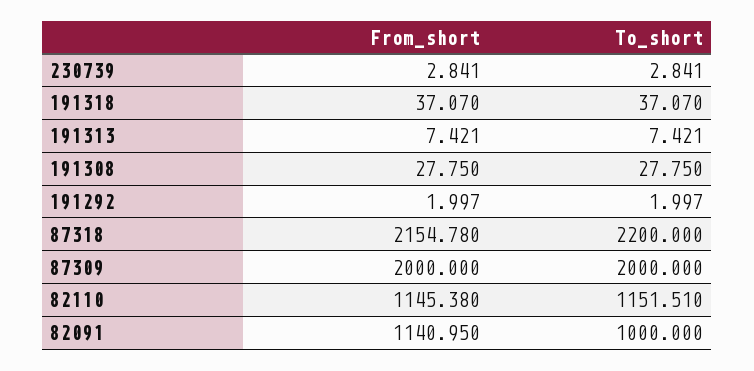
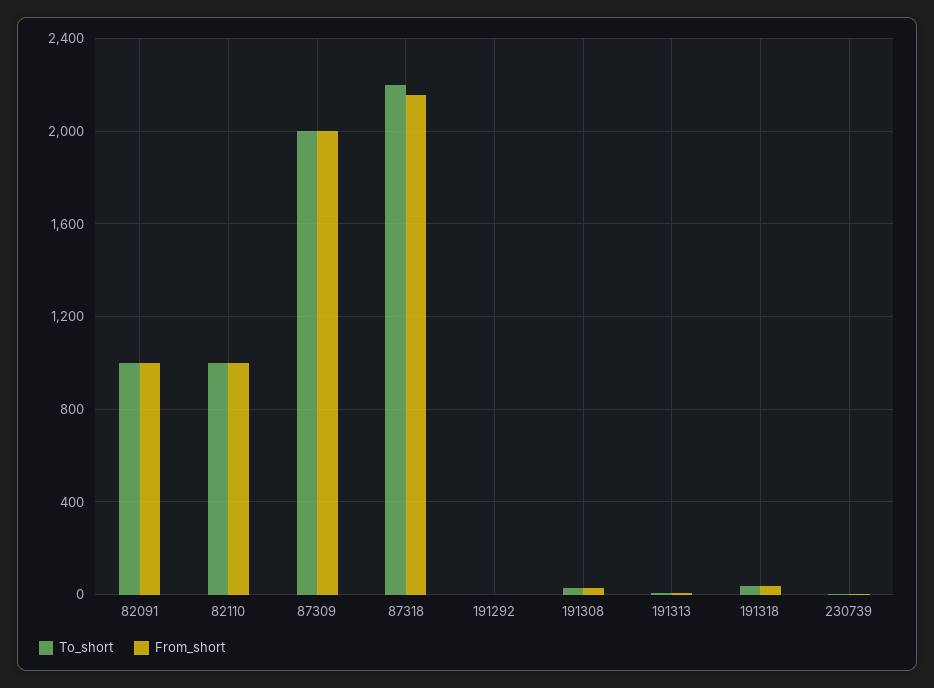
  {
    "From_short": {
      "230739": 2.841,
      "191318": 37.07,
      "191313": 7.421,
      "191308": 27.75,
      "191292": 1.997,
      "87318": 2154.78,
      "87309": 2000,
-     "82110": 1145.38,
+     "82110": 1000,
-     "82091": 1140.95
+     "82091": 1000
    },
    "To_short": {
      "230739": 2.841,
      "191318": 37.07,
      "191313": 7.421,
      "191308": 27.75,
      "191292": 1.997,
      "87318": 2200,
      "87309": 2000,
-     "82110": 1151.51,
+     "82110": 1000,
      "82091": 1000
    }
  }

